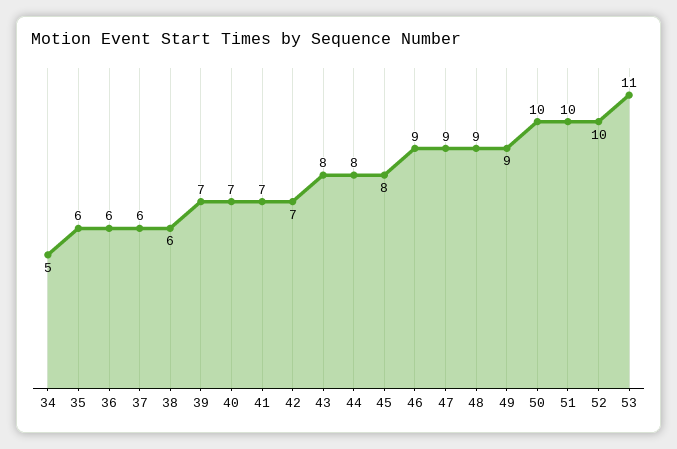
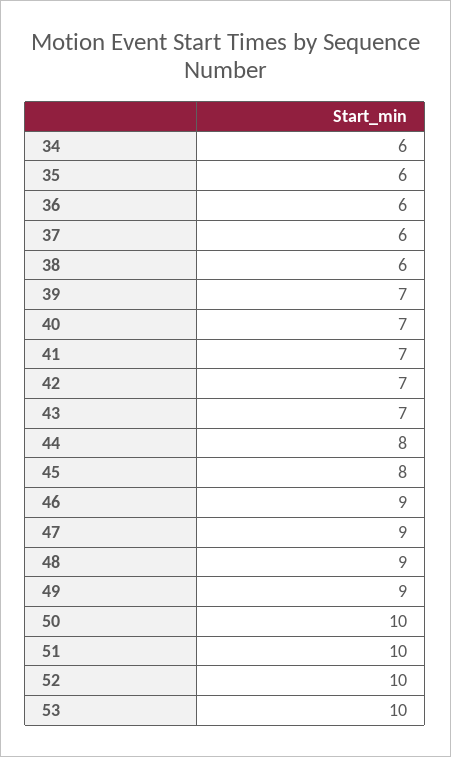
  {
-   "34": 5,
+   "34": 6,
    "35": 6,
    "36": 6,
    "37": 6,
    "38": 6,
    "39": 7,
    "40": 7,
    "41": 7,
    "42": 7,
-   "43": 8,
+   "43": 7,
    "44": 8,
    "45": 8,
    "46": 9,
    "47": 9,
    "48": 9,
    "49": 9,
    "50": 10,
    "51": 10,
    "52": 10,
-   "53": 11
+   "53": 10
  }

